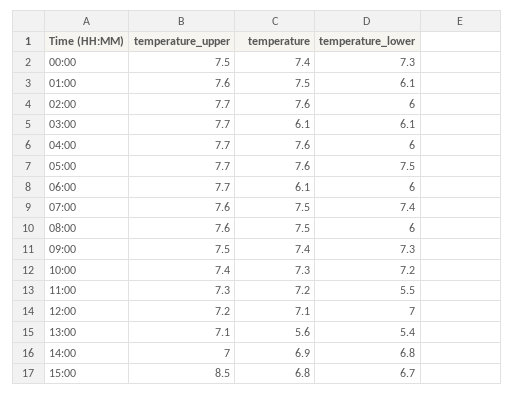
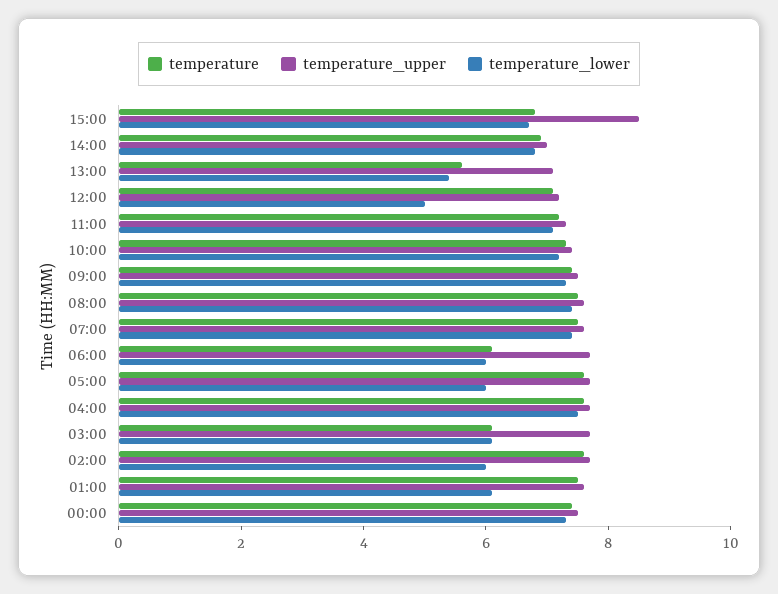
  {
    "temperature_upper": {
      "00:00": 7.5,
      "01:00": 7.6,
      "02:00": 7.7,
      "03:00": 7.7,
      "04:00": 7.7,
      "05:00": 7.7,
      "06:00": 7.7,
      "07:00": 7.6,
      "08:00": 7.6,
      "09:00": 7.5,
      "10:00": 7.4,
      "11:00": 7.3,
      "12:00": 7.2,
      "13:00": 7.1,
      "14:00": 7,
      "15:00": 8.5
    },
    "temperature": {
      "00:00": 7.4,
      "01:00": 7.5,
      "02:00": 7.6,
      "03:00": 6.1,
      "04:00": 7.6,
      "05:00": 7.6,
      "06:00": 6.1,
      "07:00": 7.5,
      "08:00": 7.5,
      "09:00": 7.4,
      "10:00": 7.3,
      "11:00": 7.2,
      "12:00": 7.1,
      "13:00": 5.6,
      "14:00": 6.9,
      "15:00": 6.8
    },
    "temperature_lower": {
      "00:00": 7.3,
      "01:00": 6.1,
      "02:00": 6,
      "03:00": 6.1,
-     "04:00": 6,
+     "04:00": 7.5,
-     "05:00": 7.5,
+     "05:00": 6,
      "06:00": 6,
      "07:00": 7.4,
-     "08:00": 6,
+     "08:00": 7.5,
      "09:00": 7.3,
      "10:00": 7.2,
-     "11:00": 5.5,
+     "11:00": 7,
-     "12:00": 7,
+     "12:00": 5,
      "13:00": 5.4,
      "14:00": 6.8,
      "15:00": 6.7
    }
  }

